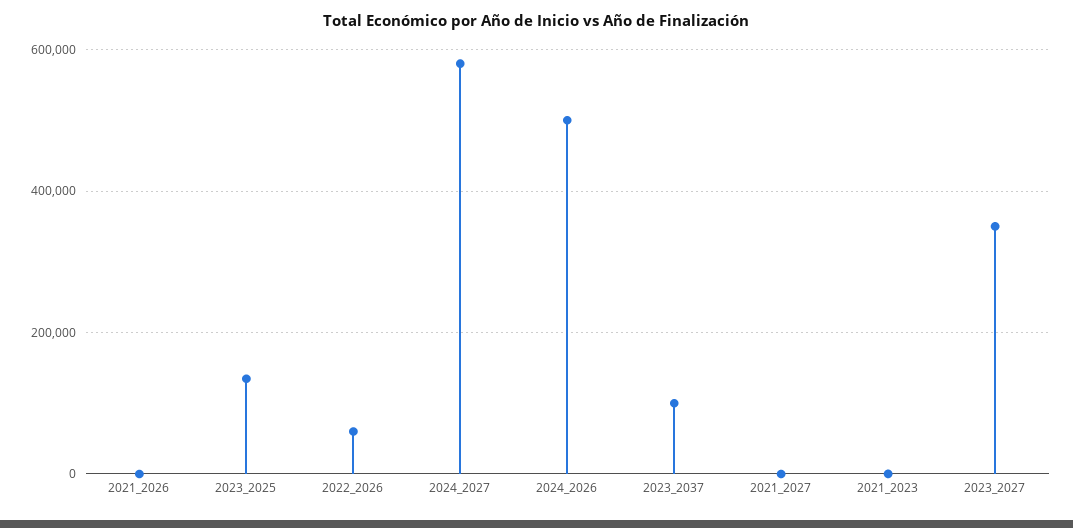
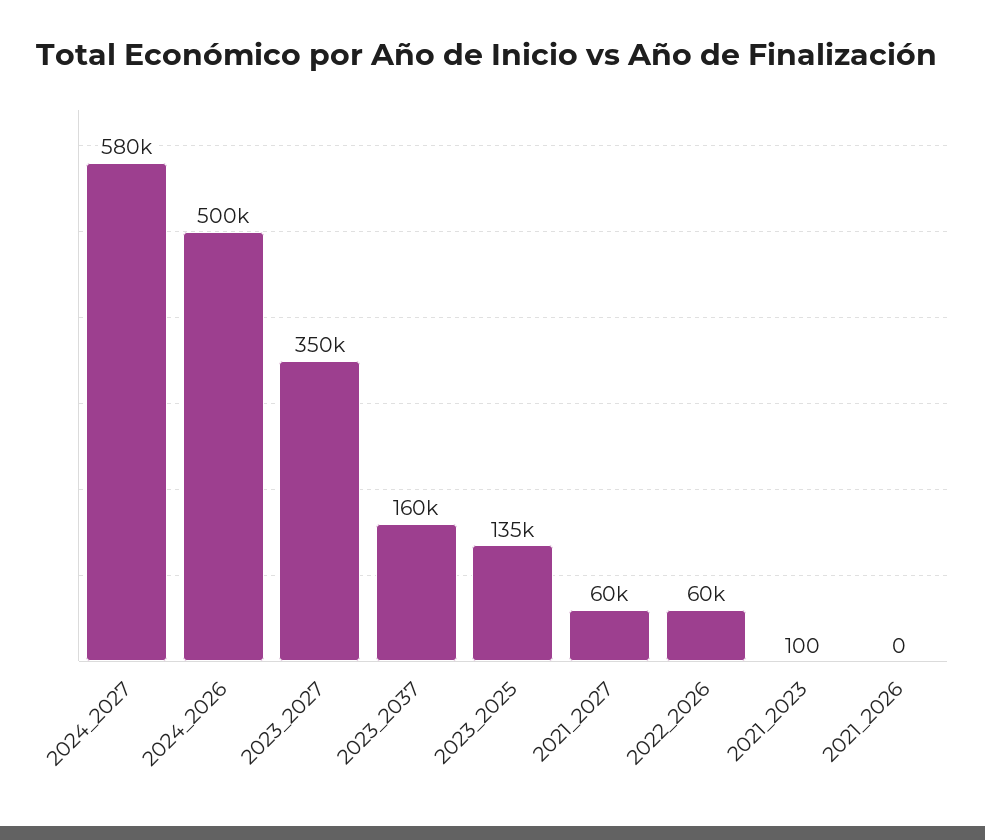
  {
    "2021_2026": 0,
    "2023_2025": 135000,
    "2022_2026": 60000,
    "2024_2027": 580000,
    "2024_2026": 500000,
-   "2023_2037": 100000,
+   "2023_2037": 160000,
-   "2021_2027": 0,
+   "2021_2027": 60000,
    "2021_2023": 100,
    "2023_2027": 350000
  }

